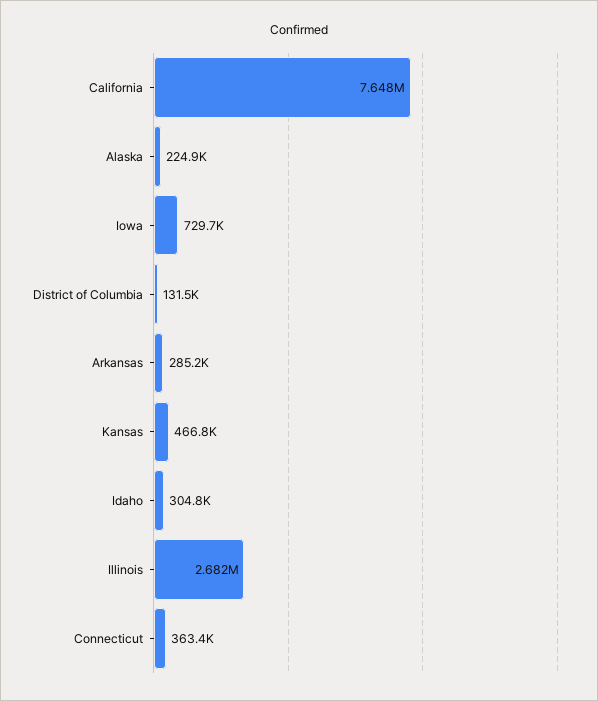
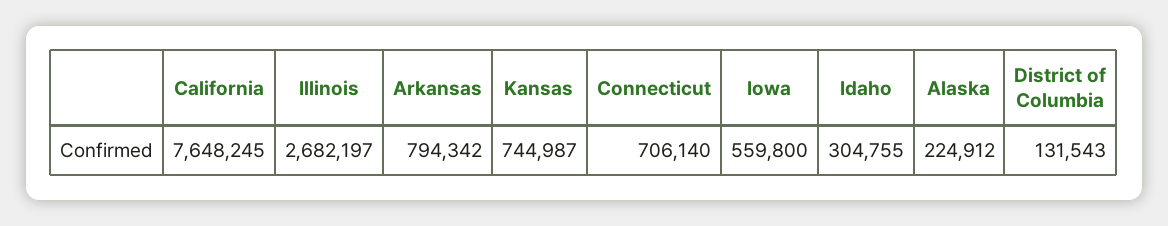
  {
    "California": 7648245,
    "Alaska": 224912,
-   "Iowa": 729700,
+   "Iowa": 559800,
    "District of Columbia": 131543,
-   "Arkansas": 285200,
+   "Arkansas": 794342,
-   "Kansas": 466800,
+   "Kansas": 744987,
    "Idaho": 304755,
    "Illinois": 2682197,
-   "Connecticut": 363400
+   "Connecticut": 706140
  }

